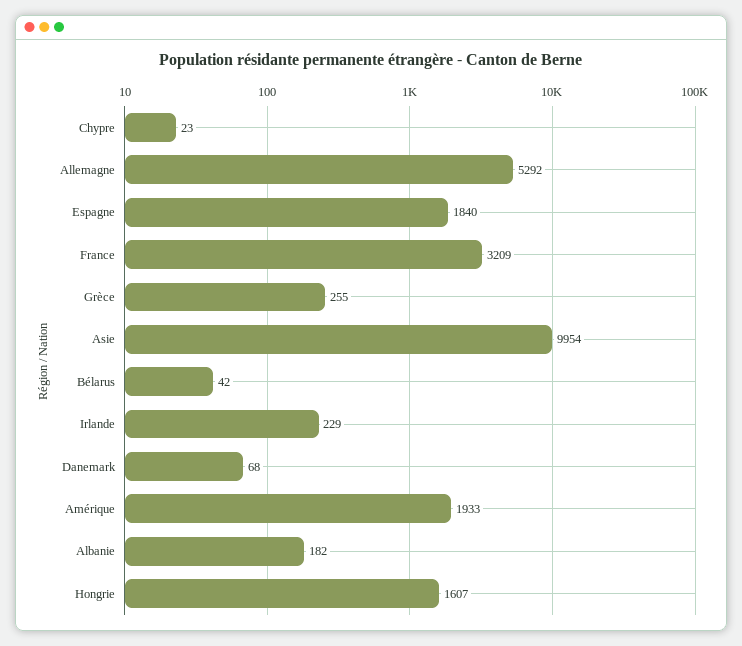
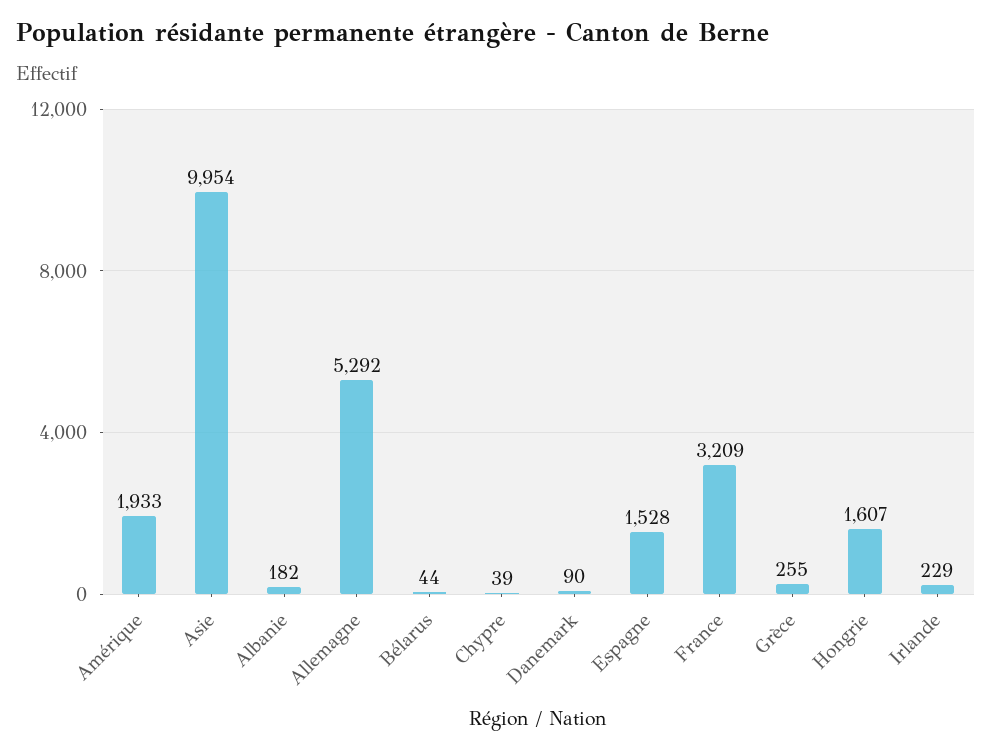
  {
-   "Chypre": 23,
+   "Chypre": 39,
    "Allemagne": 5292,
-   "Espagne": 1840,
+   "Espagne": 1528,
    "France": 3209,
    "Grèce": 255,
    "Asie": 9954,
-   "Bélarus": 42,
+   "Bélarus": 44,
    "Irlande": 229,
-   "Danemark": 68,
+   "Danemark": 90,
    "Amérique": 1933,
    "Albanie": 182,
    "Hongrie": 1607
  }

